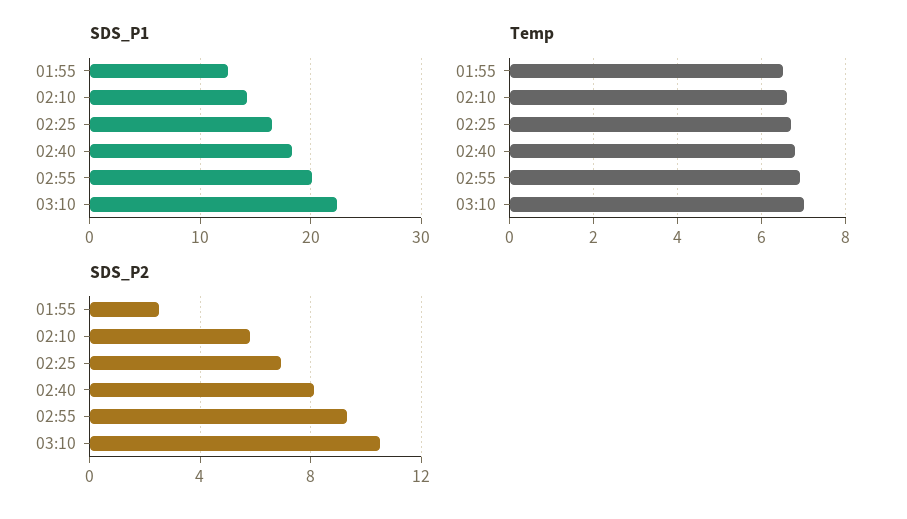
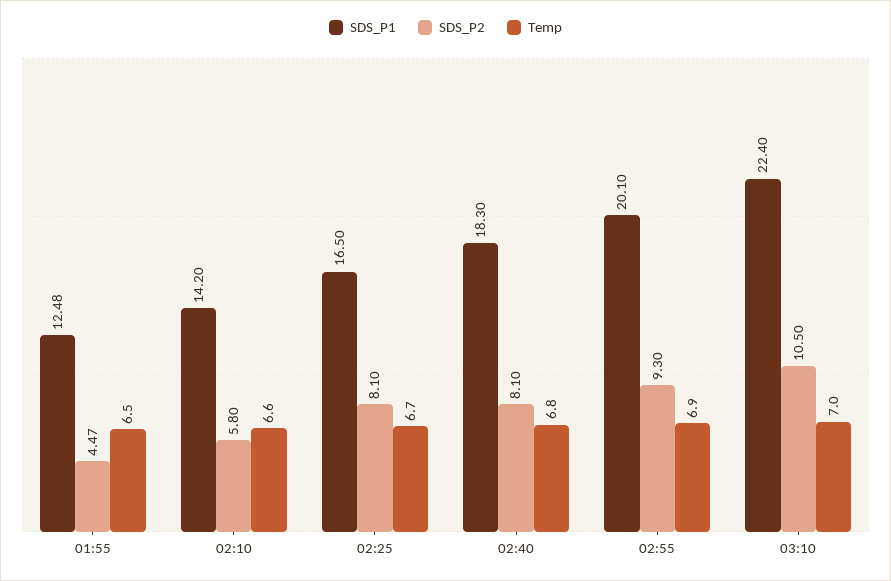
  {
    "SDS_P1": {
      "01:55": 12.48,
      "02:10": 14.2,
      "02:25": 16.5,
      "02:40": 18.3,
      "02:55": 20.1,
      "03:10": 22.4
    },
    "Temp": {
      "01:55": 6.5,
      "02:10": 6.6,
      "02:25": 6.7,
      "02:40": 6.8,
      "02:55": 6.9,
      "03:10": 7
    },
    "SDS_P2": {
-     "01:55": 2.5,
+     "01:55": 4.47,
      "02:10": 5.8,
-     "02:25": 7,
+     "02:25": 8.1,
      "02:40": 8.1,
      "02:55": 9.3,
      "03:10": 10.5
    }
  }

